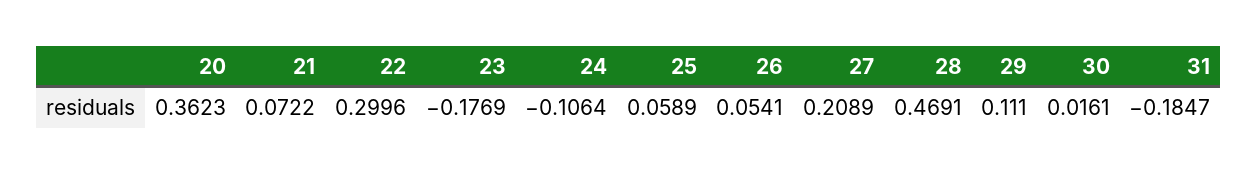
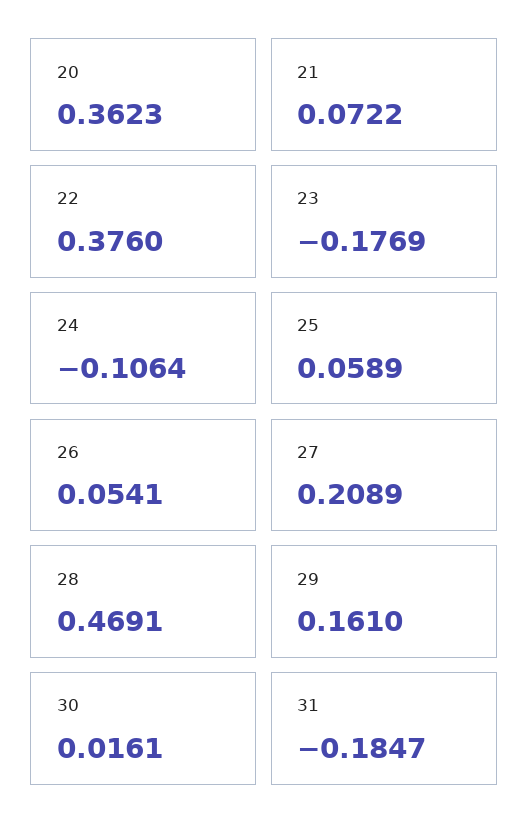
  {
    "20": 0.3623,
    "21": 0.0722,
-   "22": 0.2996,
+   "22": 0.376,
    "23": -0.1769,
    "24": -0.1064,
    "25": 0.0589,
    "26": 0.0541,
    "27": 0.2089,
    "28": 0.4691,
-   "29": 0.111,
+   "29": 0.161,
    "30": 0.0161,
    "31": -0.1847
  }

